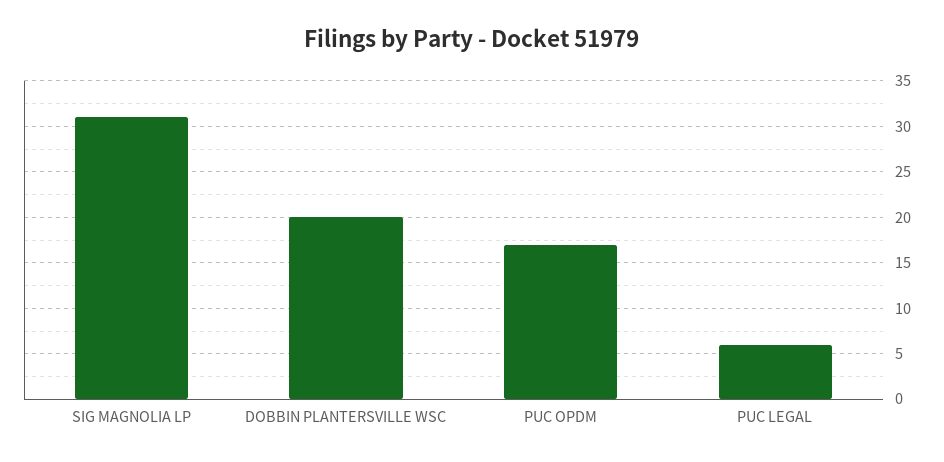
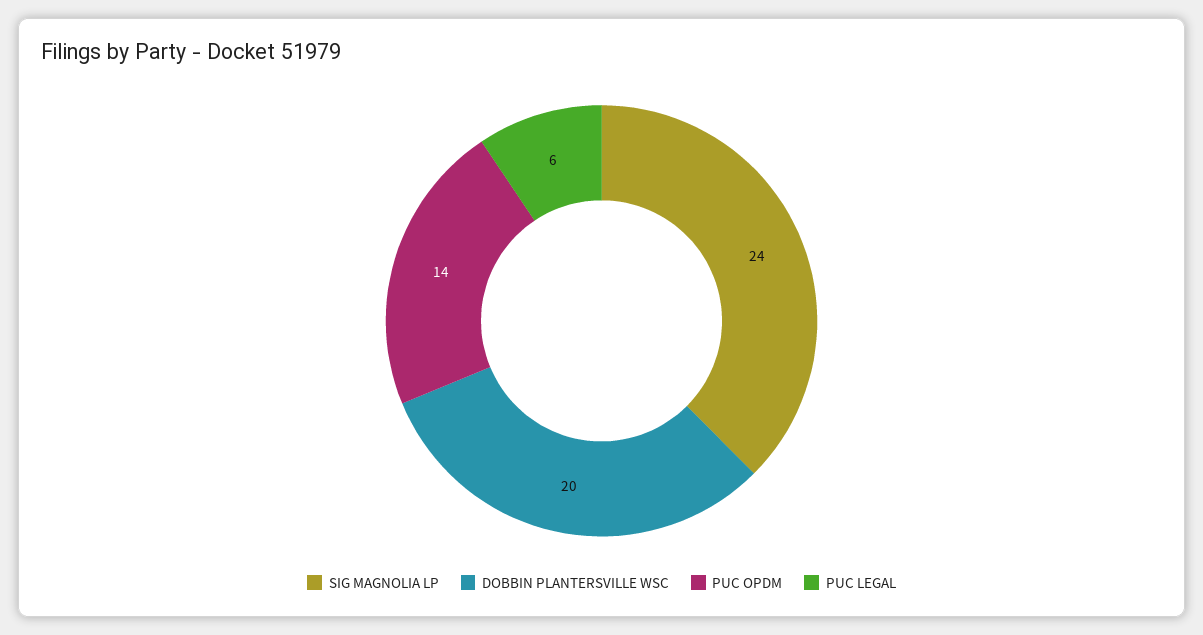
  {
-   "SIG MAGNOLIA LP": 31,
+   "SIG MAGNOLIA LP": 24,
    "DOBBIN PLANTERSVILLE WSC": 20,
-   "PUC OPDM": 17,
+   "PUC OPDM": 14,
    "PUC LEGAL": 6
  }

